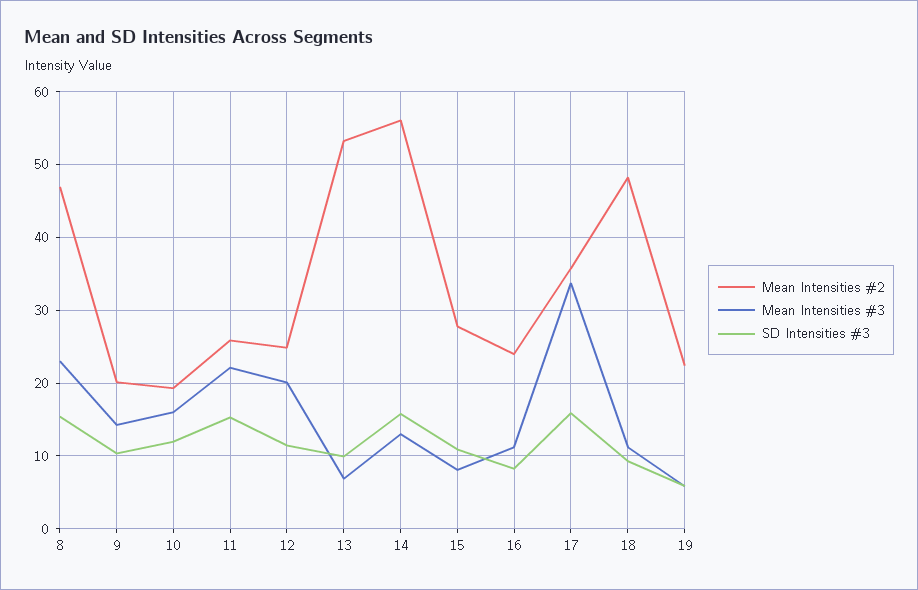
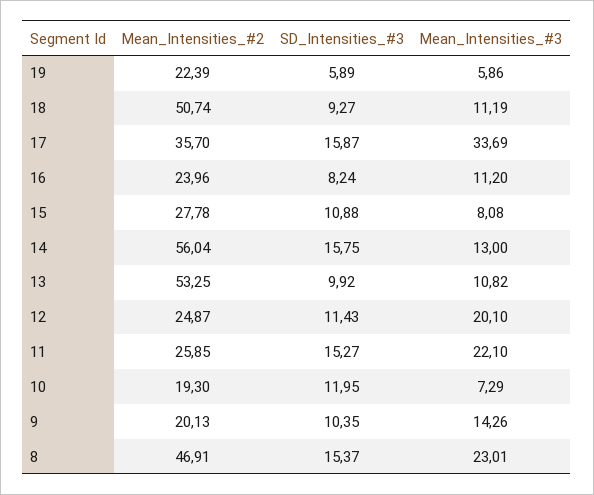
  {
    "Mean Intensities #2": {
      "8": 46.91,
      "9": 20.13,
      "10": 19.3,
      "11": 25.85,
      "12": 24.87,
      "13": 53.25,
      "14": 56.04,
      "15": 27.78,
      "16": 23.96,
      "17": 35.7,
-     "18": 48,
+     "18": 50.74,
      "19": 22.39
    },
    "Mean Intensities #3": {
      "8": 23.01,
      "9": 14.26,
-     "10": 16,
+     "10": 7.29,
      "11": 22.1,
      "12": 20.1,
-     "13": 7,
+     "13": 10.82,
      "14": 13,
      "15": 8.08,
      "16": 11.2,
      "17": 33.69,
      "18": 11.19,
      "19": 5.86
    },
    "SD Intensities #3": {
      "8": 15.37,
      "9": 10.35,
      "10": 11.95,
      "11": 15.27,
      "12": 11.43,
      "13": 9.92,
      "14": 15.75,
      "15": 10.88,
      "16": 8.24,
      "17": 15.87,
      "18": 9.27,
      "19": 5.89
    }
  }

